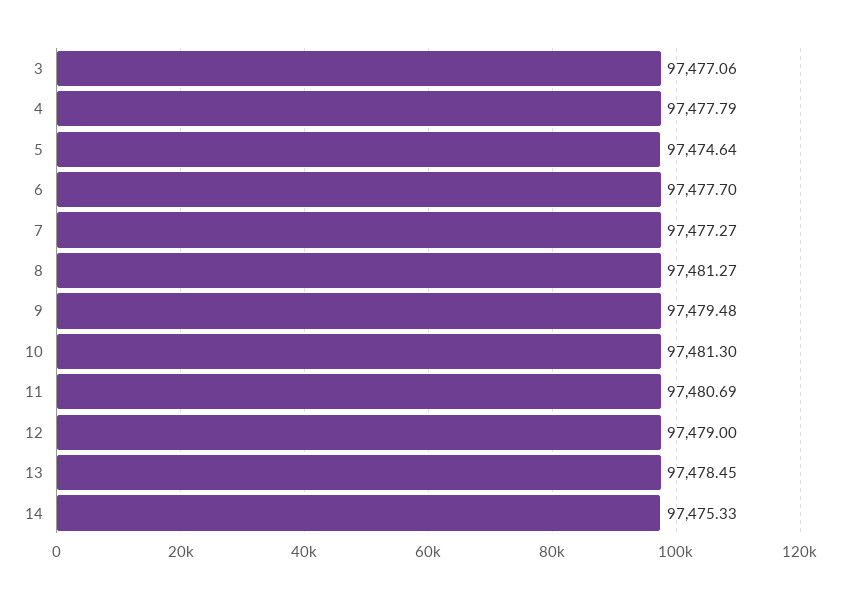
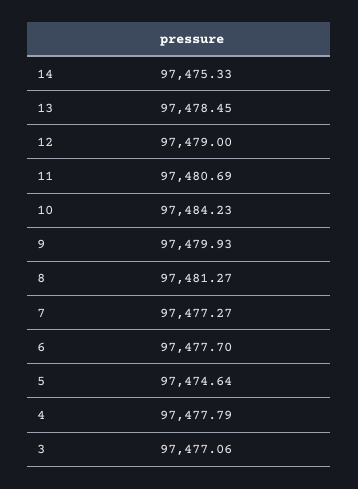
  {
    "3": 97477.06,
    "4": 97477.79,
    "5": 97474.64,
    "6": 97477.7,
    "7": 97477.27,
    "8": 97481.27,
-   "9": 97479.48,
+   "9": 97479.93,
-   "10": 97481.3,
+   "10": 97484.23,
    "11": 97480.69,
    "12": 97479,
    "13": 97478.45,
    "14": 97475.33
  }

